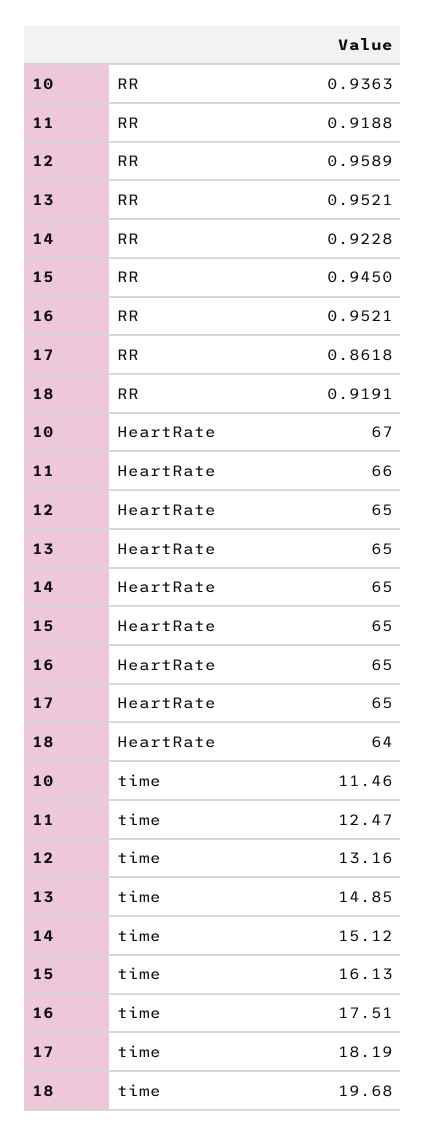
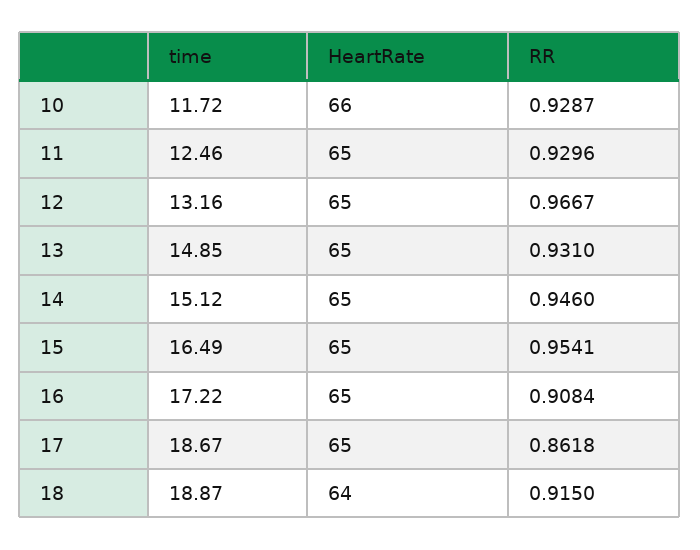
  {
    "10": {
-     "RR": 0.9363,
+     "RR": 0.9287,
-     "HeartRate": 67,
+     "HeartRate": 66,
-     "time": 11.46
+     "time": 11.72
    },
    "11": {
-     "RR": 0.9188,
+     "RR": 0.9296,
-     "HeartRate": 66,
+     "HeartRate": 65,
-     "time": 12.47
+     "time": 12.46
    },
    "12": {
-     "RR": 0.9589,
+     "RR": 0.9667,
      "HeartRate": 65,
      "time": 13.16
    },
    "13": {
-     "RR": 0.9521,
+     "RR": 0.931,
      "HeartRate": 65,
      "time": 14.85
    },
    "14": {
-     "RR": 0.9228,
+     "RR": 0.946,
      "HeartRate": 65,
      "time": 15.12
    },
    "15": {
-     "RR": 0.945,
+     "RR": 0.9541,
      "HeartRate": 65,
-     "time": 16.13
+     "time": 16.49
    },
    "16": {
-     "RR": 0.9521,
+     "RR": 0.9084,
      "HeartRate": 65,
-     "time": 17.51
+     "time": 17.22
    },
    "17": {
      "RR": 0.8618,
      "HeartRate": 65,
-     "time": 18.19
+     "time": 18.67
    },
    "18": {
-     "RR": 0.9191,
+     "RR": 0.915,
      "HeartRate": 64,
-     "time": 19.68
+     "time": 18.87
    }
  }

